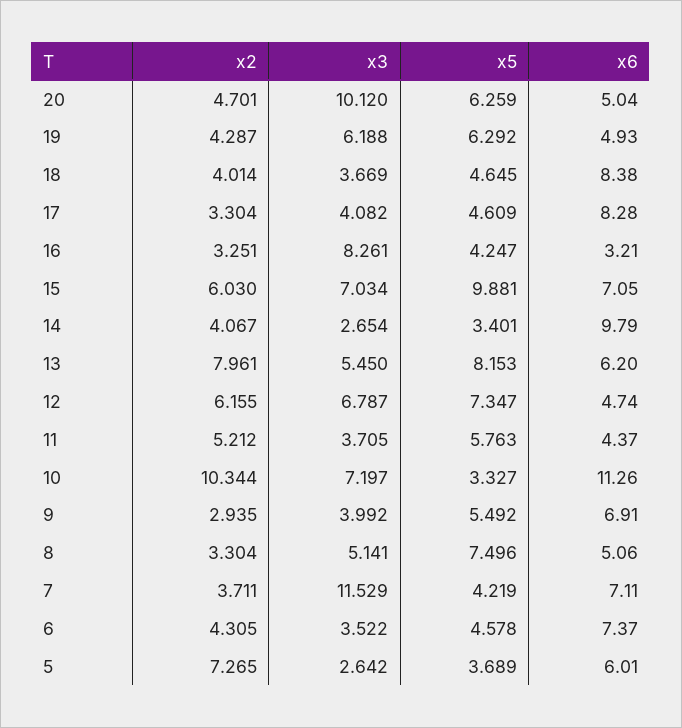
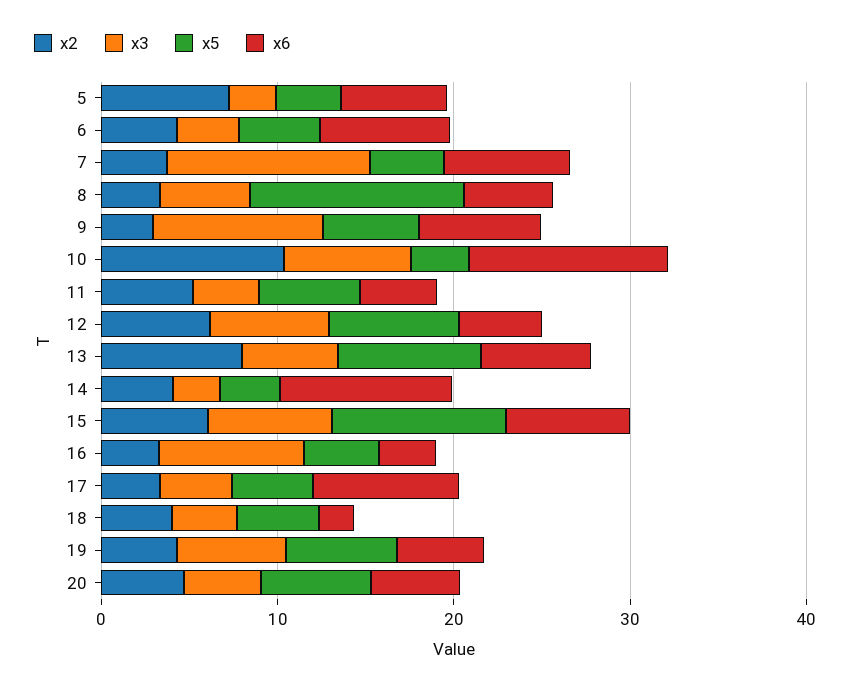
  {
    "x2": {
      "20": 4.701,
      "19": 4.287,
      "18": 4.014,
      "17": 3.304,
      "16": 3.251,
      "15": 6.03,
      "14": 4.067,
      "13": 7.961,
      "12": 6.155,
      "11": 5.212,
      "10": 10.344,
      "9": 2.935,
      "8": 3.304,
      "7": 3.711,
      "6": 4.305,
      "5": 7.265
    },
    "x3": {
-     "20": 10.12,
+     "20": 4,
      "19": 6.188,
      "18": 3.669,
      "17": 4.082,
      "16": 8.261,
      "15": 7.034,
      "14": 2.654,
      "13": 5.45,
      "12": 6.787,
      "11": 3.705,
      "10": 7.197,
-     "9": 3.992,
+     "9": 10,
      "8": 5.141,
      "7": 11.529,
      "6": 3.522,
      "5": 2.642
    },
    "x5": {
      "20": 6.259,
      "19": 6.292,
      "18": 4.645,
      "17": 4.609,
      "16": 4.247,
      "15": 9.881,
      "14": 3.401,
      "13": 8.153,
      "12": 7.347,
      "11": 5.763,
      "10": 3.327,
      "9": 5.492,
-     "8": 7.496,
+     "8": 12,
      "7": 4.219,
      "6": 4.578,
      "5": 3.689
    },
    "x6": {
      "20": 5.04,
      "19": 4.93,
-     "18": 8.38,
+     "18": 2,
      "17": 8.28,
      "16": 3.21,
      "15": 7.05,
      "14": 9.79,
      "13": 6.2,
      "12": 4.74,
      "11": 4.37,
      "10": 11.26,
      "9": 6.91,
      "8": 5.06,
      "7": 7.11,
      "6": 7.37,
      "5": 6.01
    }
  }

